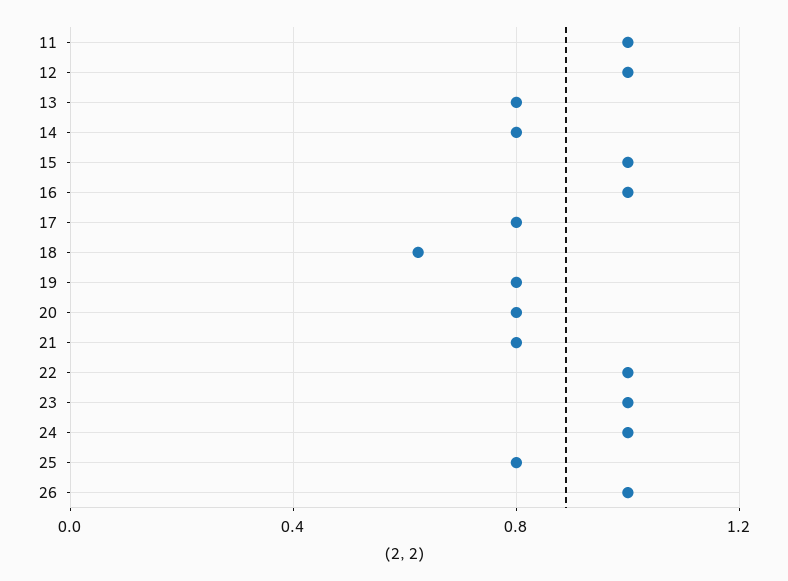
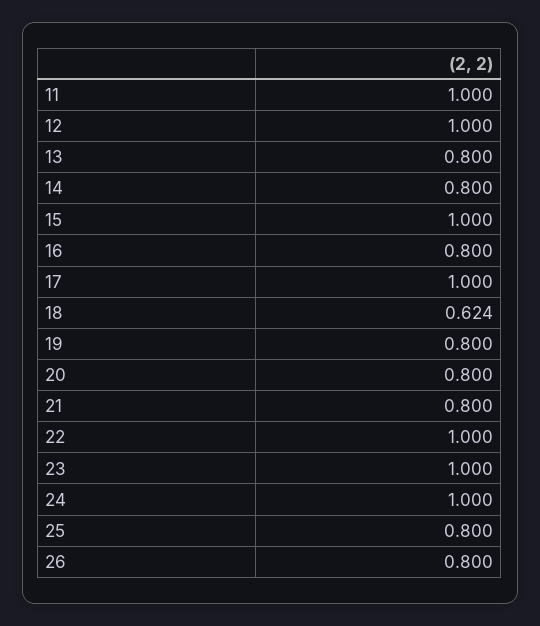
  {
    "11": 1,
    "12": 1,
    "13": 0.8,
    "14": 0.8,
    "15": 1,
-   "16": 1,
+   "16": 0.8,
-   "17": 0.8,
+   "17": 1,
    "18": 0.624,
    "19": 0.8,
    "20": 0.8,
    "21": 0.8,
    "22": 1,
    "23": 1,
    "24": 1,
    "25": 0.8,
-   "26": 1
+   "26": 0.8
  }

